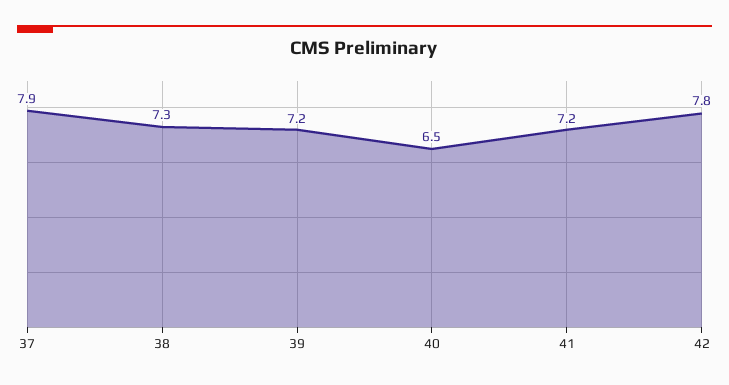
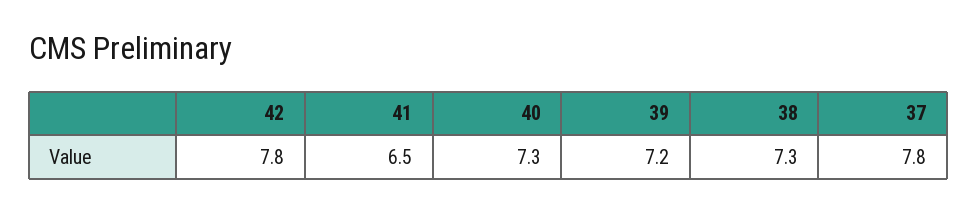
  {
-   "37": 7.9,
+   "37": 7.8,
    "38": 7.3,
    "39": 7.2,
-   "40": 6.5,
+   "40": 7.3,
-   "41": 7.2,
+   "41": 6.5,
    "42": 7.8
  }

